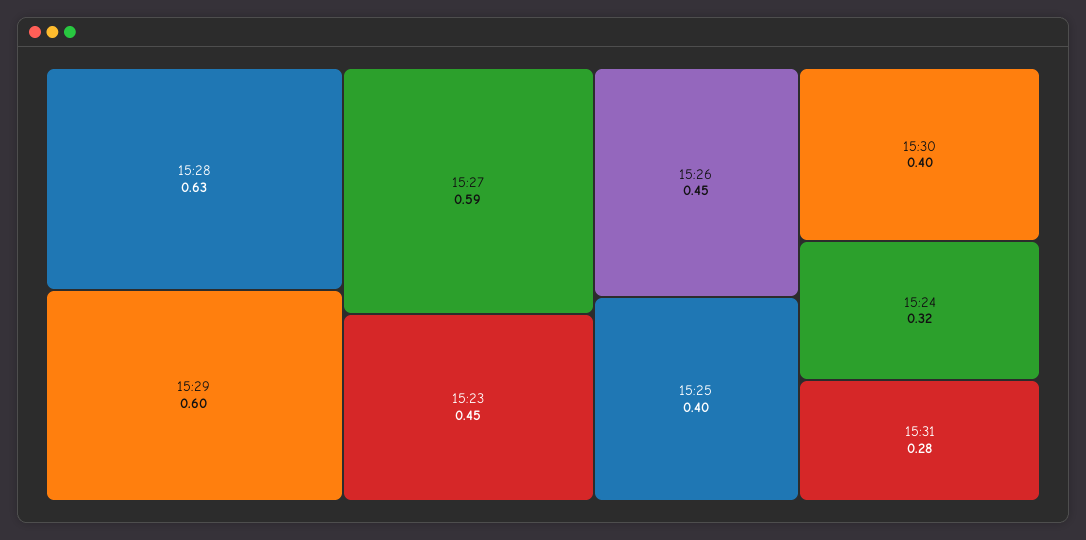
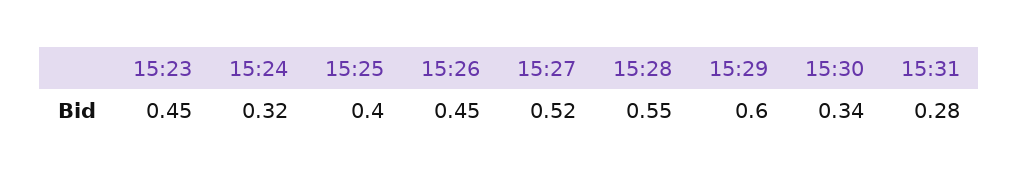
  {
-   "15:28": 0.63,
+   "15:28": 0.55,
    "15:29": 0.6,
-   "15:27": 0.59,
+   "15:27": 0.52,
    "15:23": 0.45,
    "15:26": 0.45,
    "15:25": 0.4,
-   "15:30": 0.4,
+   "15:30": 0.34,
    "15:24": 0.32,
    "15:31": 0.28
  }

